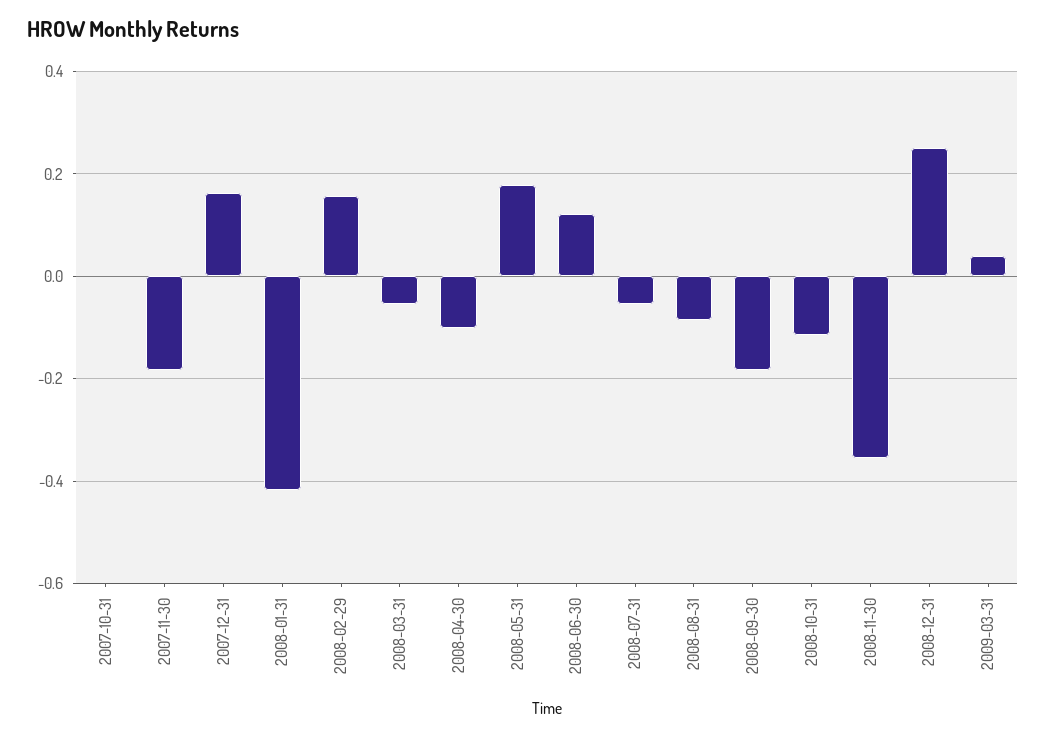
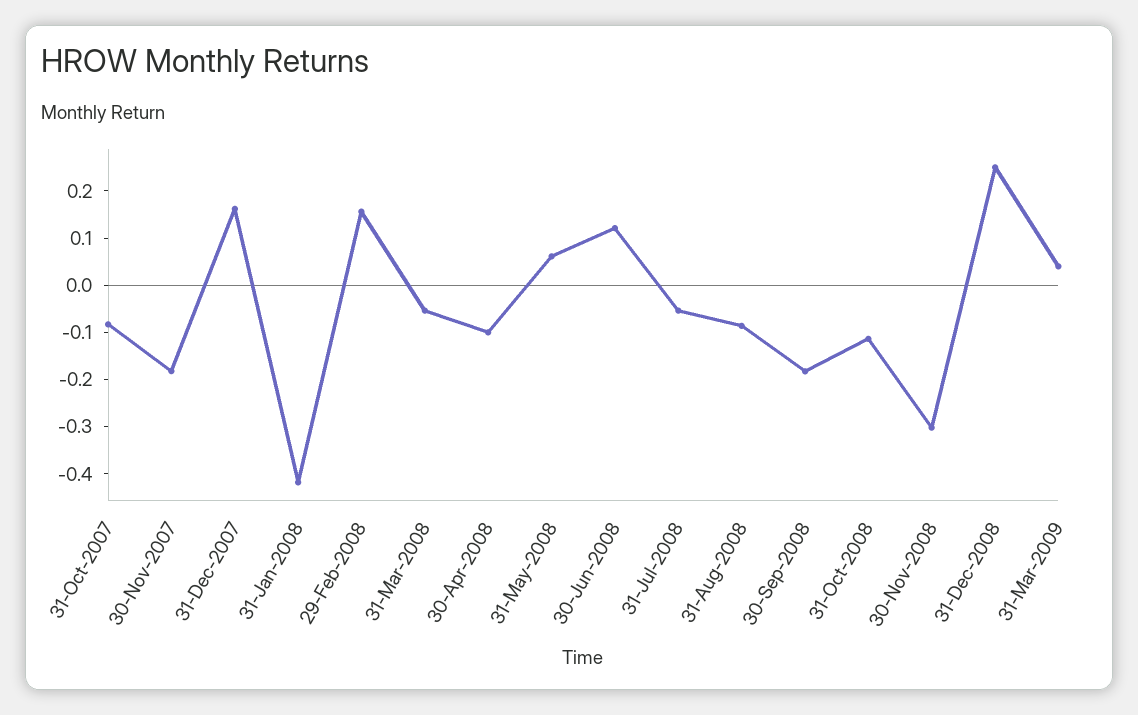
  {
-   "2007-10-31": 0,
+   "2007-10-31": -0.08,
    "2007-11-30": -0.18,
    "2007-12-31": 0.16,
    "2008-01-31": -0.42,
    "2008-02-29": 0.16,
    "2008-03-31": -0.06,
    "2008-04-30": -0.1,
-   "2008-05-31": 0.18,
+   "2008-05-31": 0.06,
    "2008-06-30": 0.12,
    "2008-07-31": -0.06,
    "2008-08-31": -0.08,
    "2008-09-30": -0.18,
    "2008-10-31": -0.12,
-   "2008-11-30": -0.36,
+   "2008-11-30": -0.3,
    "2008-12-31": 0.26,
    "2009-03-31": 0.04
  }

